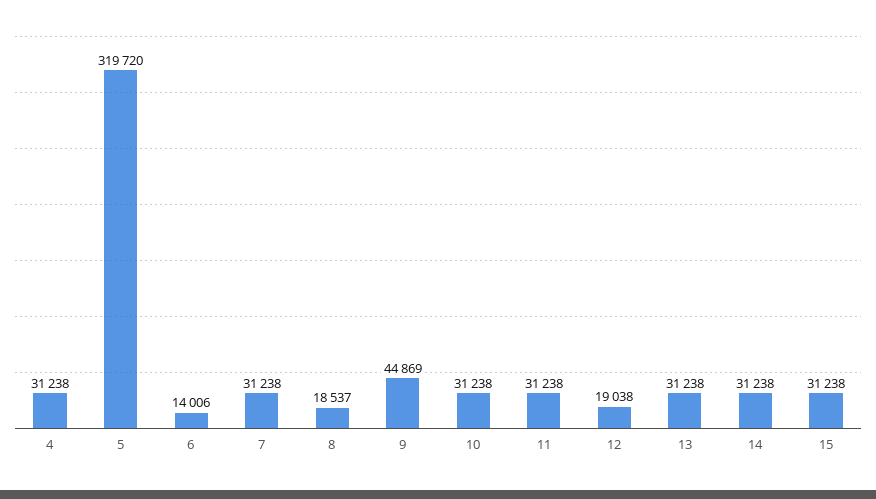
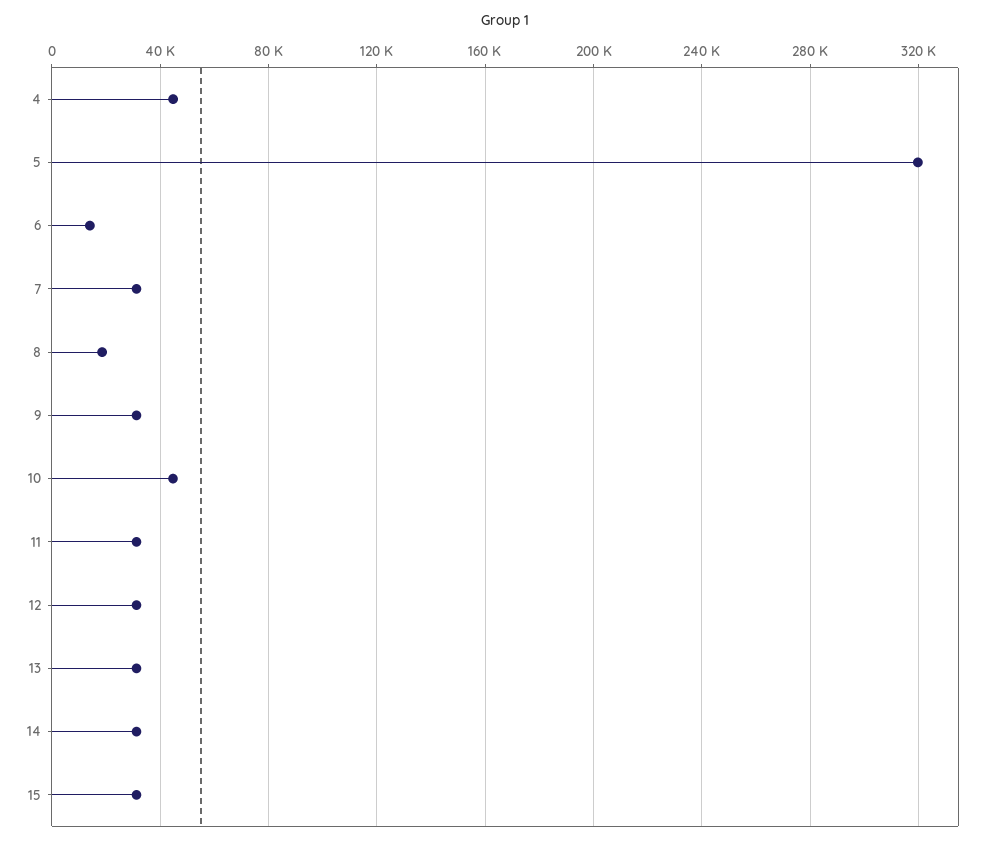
  {
-   "4": 31238,
+   "4": 45000,
    "5": 319720,
    "6": 14006,
    "7": 31238,
    "8": 18537,
-   "9": 44869,
+   "9": 30000,
-   "10": 31238,
+   "10": 45000,
    "11": 31238,
-   "12": 19038,
+   "12": 30000,
    "13": 31238,
    "14": 31238,
    "15": 31238
  }

